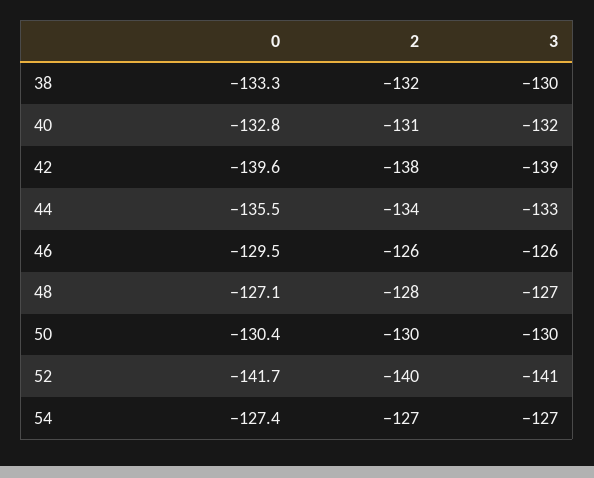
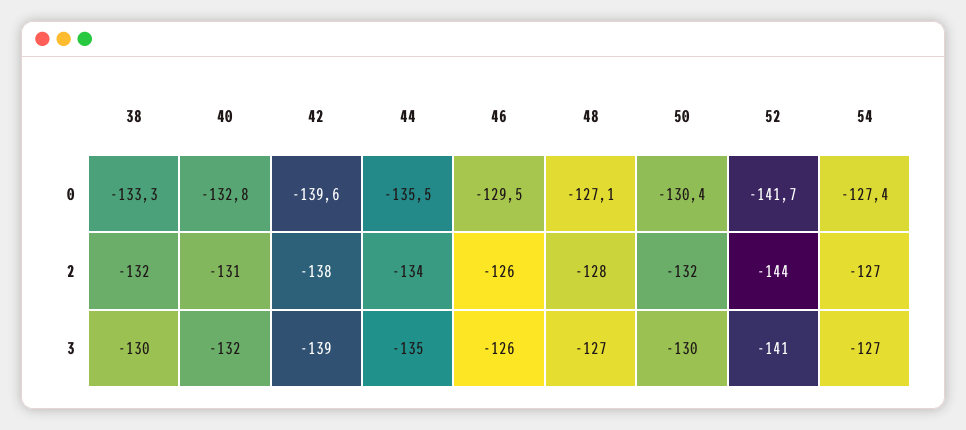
  {
    "0": {
      "38": -133.3,
      "40": -132.8,
      "42": -139.6,
      "44": -135.5,
      "46": -129.5,
      "48": -127.1,
      "50": -130.4,
      "52": -141.7,
      "54": -127.4
    },
    "2": {
      "38": -132,
      "40": -131,
      "42": -138,
      "44": -134,
      "46": -126,
      "48": -128,
-     "50": -130,
+     "50": -132,
-     "52": -140,
+     "52": -144,
      "54": -127
    },
    "3": {
      "38": -130,
      "40": -132,
      "42": -139,
-     "44": -133,
+     "44": -135,
      "46": -126,
      "48": -127,
      "50": -130,
      "52": -141,
      "54": -127
    }
  }

